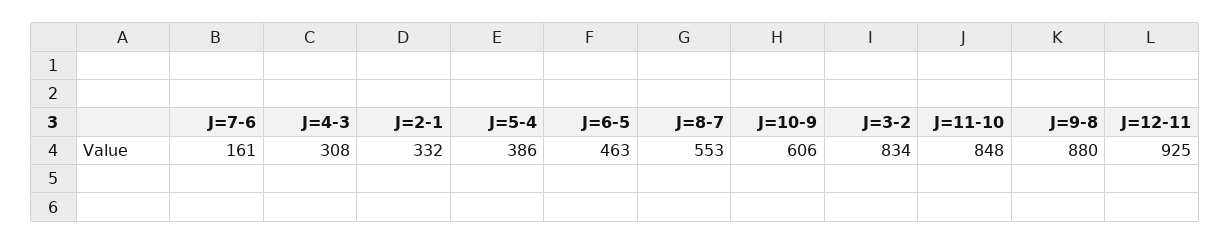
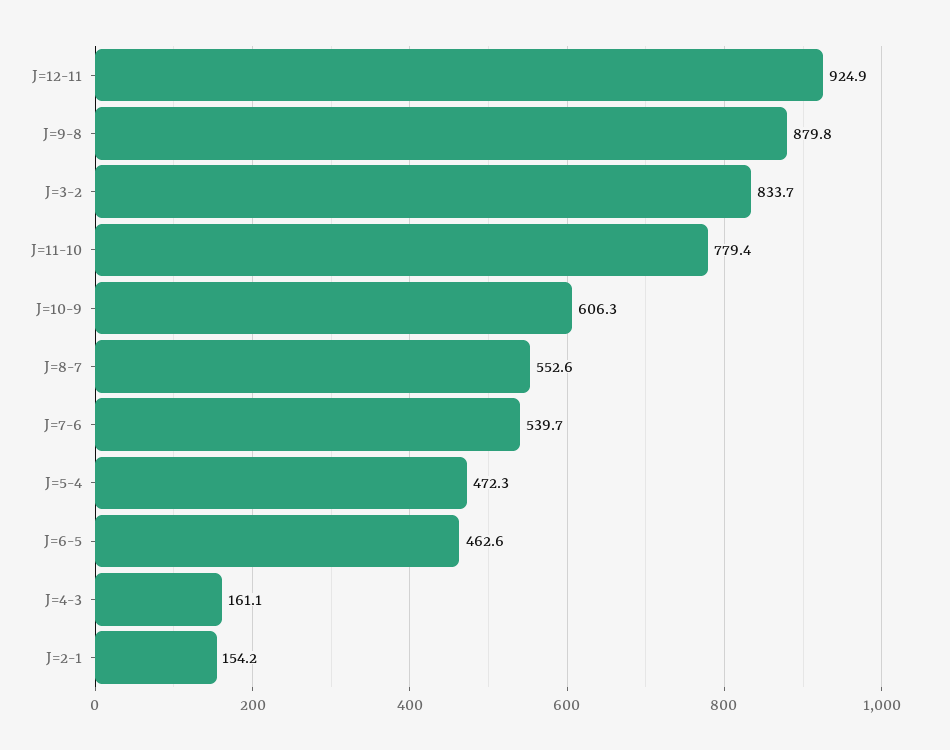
  {
-   "J=7-6": 161,
+   "J=7-6": 539.7,
-   "J=4-3": 308,
+   "J=4-3": 161.1,
-   "J=2-1": 332,
+   "J=2-1": 154.2,
-   "J=5-4": 386,
+   "J=5-4": 472.3,
    "J=6-5": 462.6,
    "J=8-7": 552.6,
    "J=10-9": 606.3,
    "J=3-2": 833.7,
-   "J=11-10": 848,
+   "J=11-10": 779.4,
    "J=9-8": 879.8,
    "J=12-11": 924.9
  }

